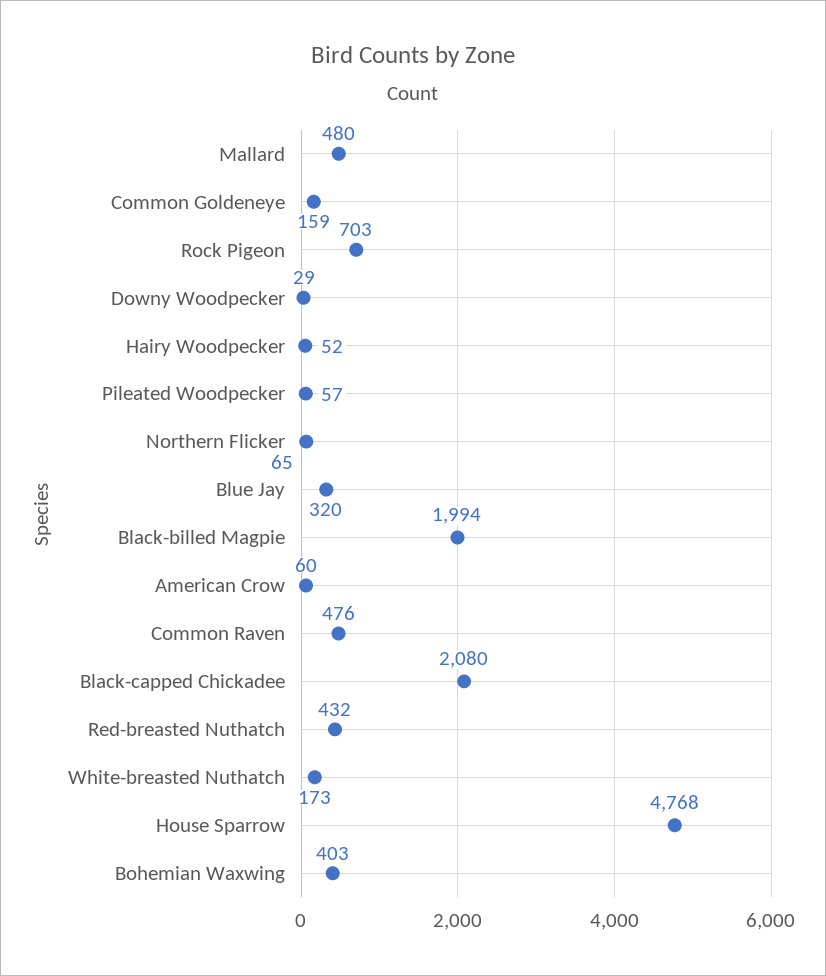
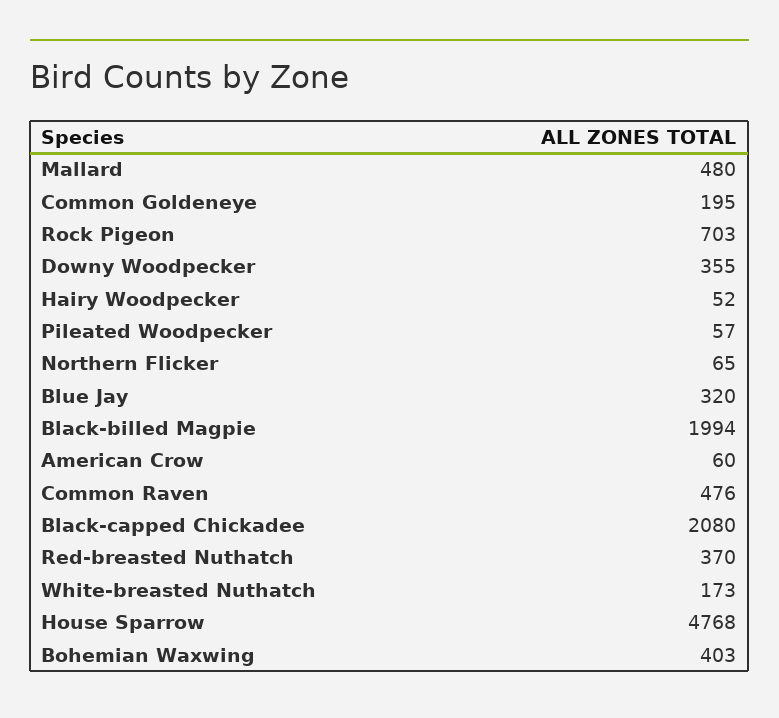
  {
    "Mallard": 480,
-   "Common Goldeneye": 159,
+   "Common Goldeneye": 195,
    "Rock Pigeon": 703,
-   "Downy Woodpecker": 29,
+   "Downy Woodpecker": 355,
    "Hairy Woodpecker": 52,
    "Pileated Woodpecker": 57,
    "Northern Flicker": 65,
    "Blue Jay": 320,
    "Black-billed Magpie": 1994,
    "American Crow": 60,
    "Common Raven": 476,
    "Black-capped Chickadee": 2080,
-   "Red-breasted Nuthatch": 432,
+   "Red-breasted Nuthatch": 370,
    "White-breasted Nuthatch": 173,
    "House Sparrow": 4768,
    "Bohemian Waxwing": 403
  }

